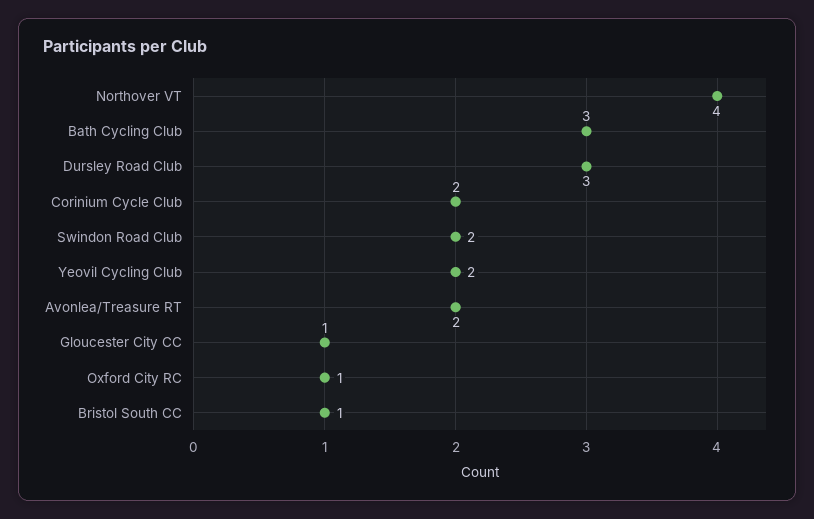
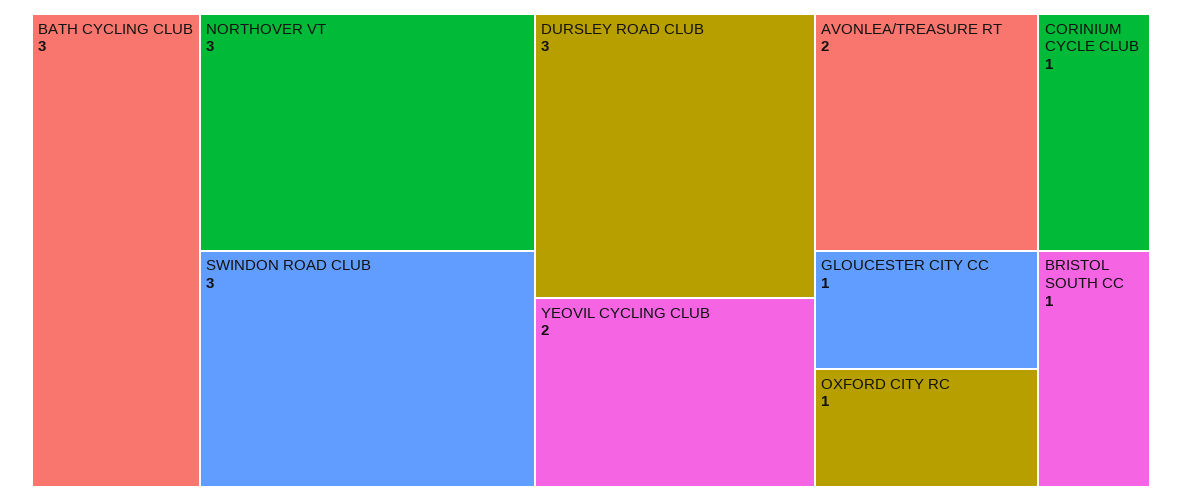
  {
-   "Northover VT": 4,
+   "Northover VT": 3,
    "Bath Cycling Club": 3,
    "Dursley Road Club": 3,
-   "Corinium Cycle Club": 2,
+   "Corinium Cycle Club": 1,
-   "Swindon Road Club": 2,
+   "Swindon Road Club": 3,
    "Yeovil Cycling Club": 2,
    "Avonlea/Treasure RT": 2,
    "Gloucester City CC": 1,
    "Oxford City RC": 1,
    "Bristol South CC": 1
  }

